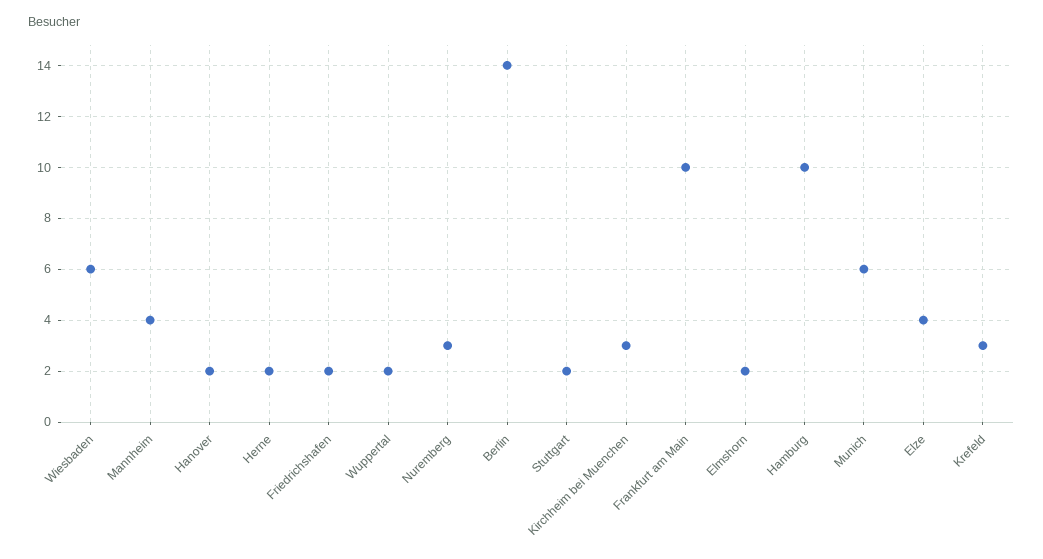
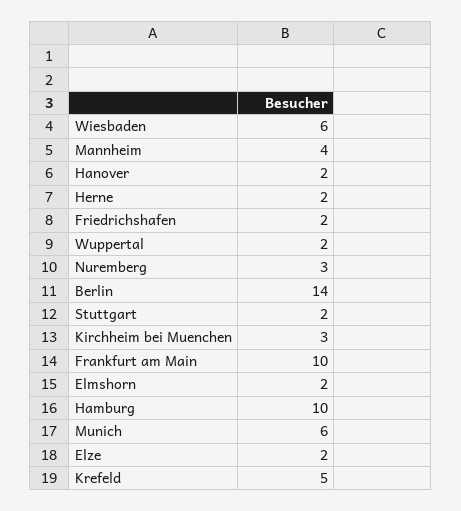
  {
    "Wiesbaden": 6,
    "Mannheim": 4,
    "Hanover": 2,
    "Herne": 2,
    "Friedrichshafen": 2,
    "Wuppertal": 2,
    "Nuremberg": 3,
    "Berlin": 14,
    "Stuttgart": 2,
    "Kirchheim bei Muenchen": 3,
    "Frankfurt am Main": 10,
    "Elmshorn": 2,
    "Hamburg": 10,
    "Munich": 6,
-   "Elze": 4,
+   "Elze": 2,
-   "Krefeld": 3
+   "Krefeld": 5
  }

